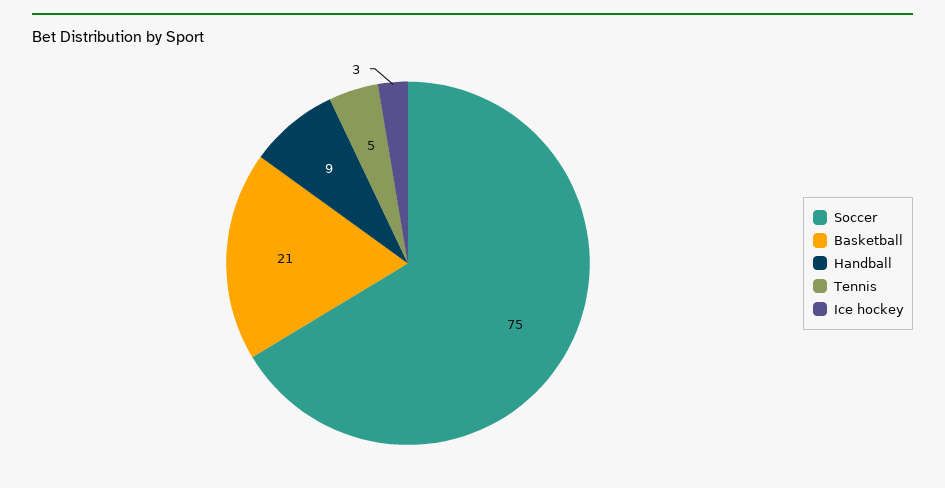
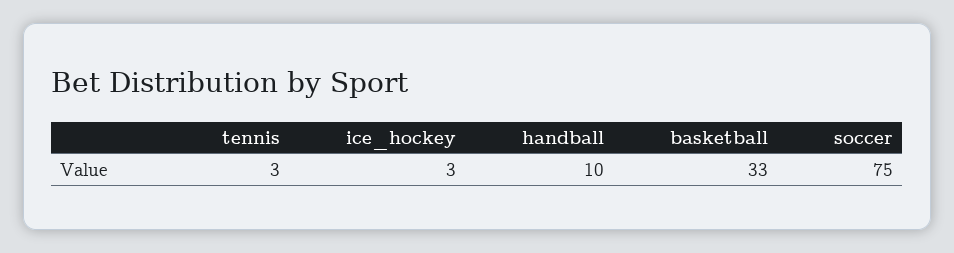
  {
    "Soccer": 75,
-   "Basketball": 21,
+   "Basketball": 33,
-   "Handball": 9,
+   "Handball": 10,
-   "Tennis": 5,
+   "Tennis": 3,
    "Ice hockey": 3
  }

